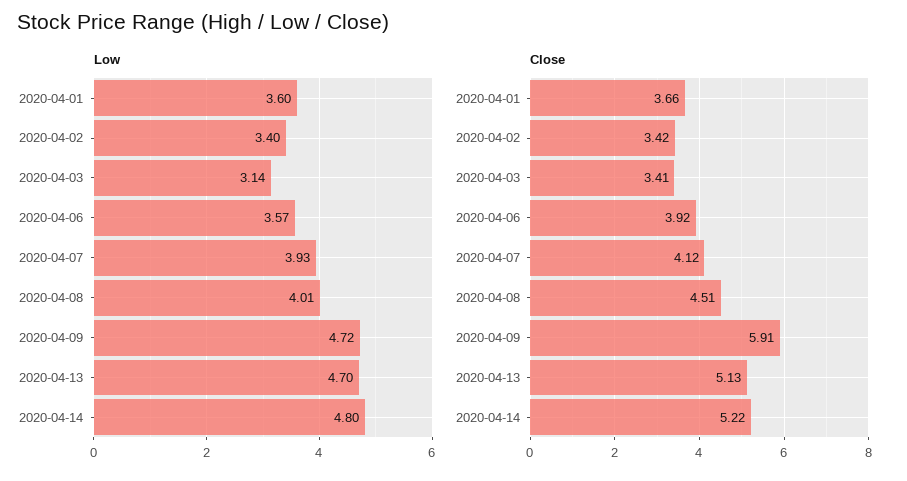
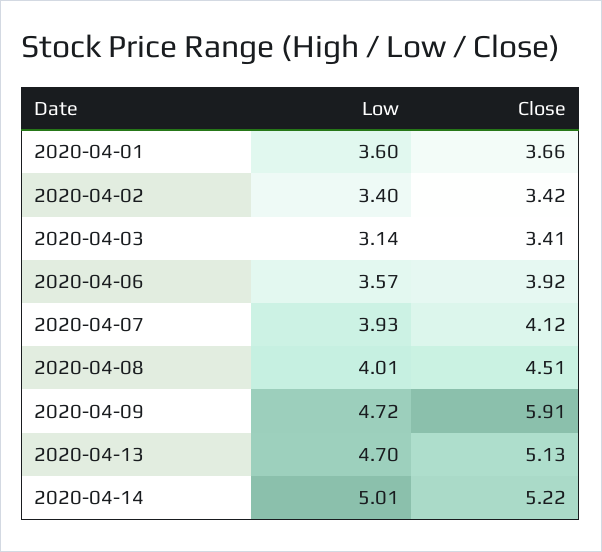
  {
    "Low": {
      "2020-04-01": 3.6,
      "2020-04-02": 3.4,
      "2020-04-03": 3.14,
      "2020-04-06": 3.57,
      "2020-04-07": 3.93,
      "2020-04-08": 4.01,
      "2020-04-09": 4.72,
      "2020-04-13": 4.7,
-     "2020-04-14": 4.8
+     "2020-04-14": 5.01
    },
    "Close": {
      "2020-04-01": 3.66,
      "2020-04-02": 3.42,
      "2020-04-03": 3.41,
      "2020-04-06": 3.92,
      "2020-04-07": 4.12,
      "2020-04-08": 4.51,
      "2020-04-09": 5.91,
      "2020-04-13": 5.13,
      "2020-04-14": 5.22
    }
  }

